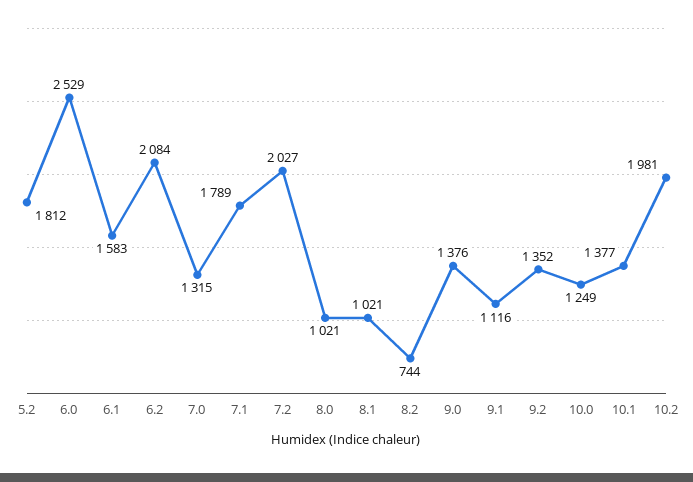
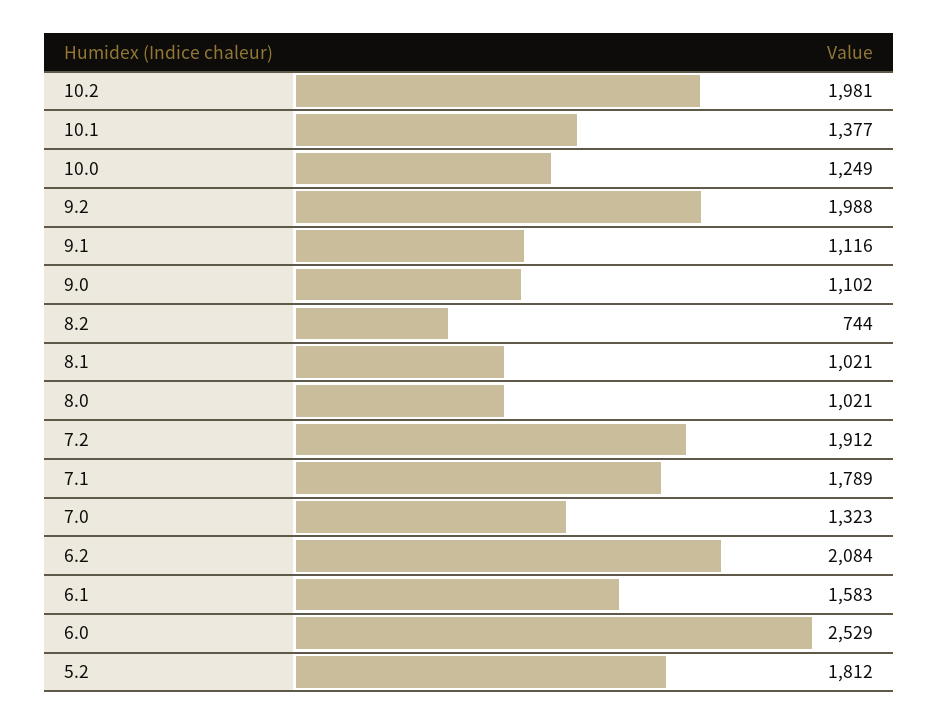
  {
    "5.2": 1812,
    "6.0": 2529,
    "6.1": 1583,
    "6.2": 2084,
-   "7.0": 1315,
+   "7.0": 1323,
    "7.1": 1789,
-   "7.2": 2027,
+   "7.2": 1912,
    "8.0": 1021,
    "8.1": 1021,
    "8.2": 744,
-   "9.0": 1376,
+   "9.0": 1102,
    "9.1": 1116,
-   "9.2": 1352,
+   "9.2": 1988,
    "10.0": 1249,
    "10.1": 1377,
    "10.2": 1981
  }

